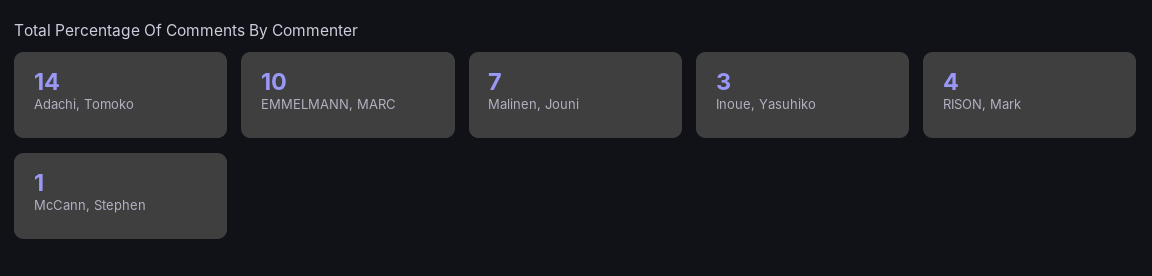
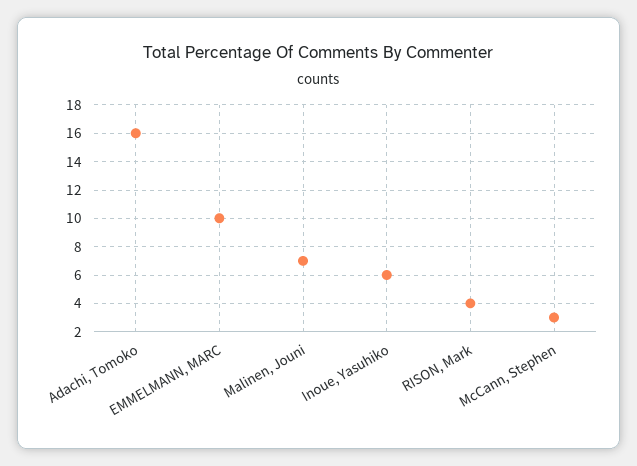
  {
-   "Adachi, Tomoko": 14,
+   "Adachi, Tomoko": 16,
    "EMMELMANN, MARC": 10,
    "Malinen, Jouni": 7,
-   "Inoue, Yasuhiko": 3,
+   "Inoue, Yasuhiko": 6,
    "RISON, Mark": 4,
-   "McCann, Stephen": 1
+   "McCann, Stephen": 3
  }

